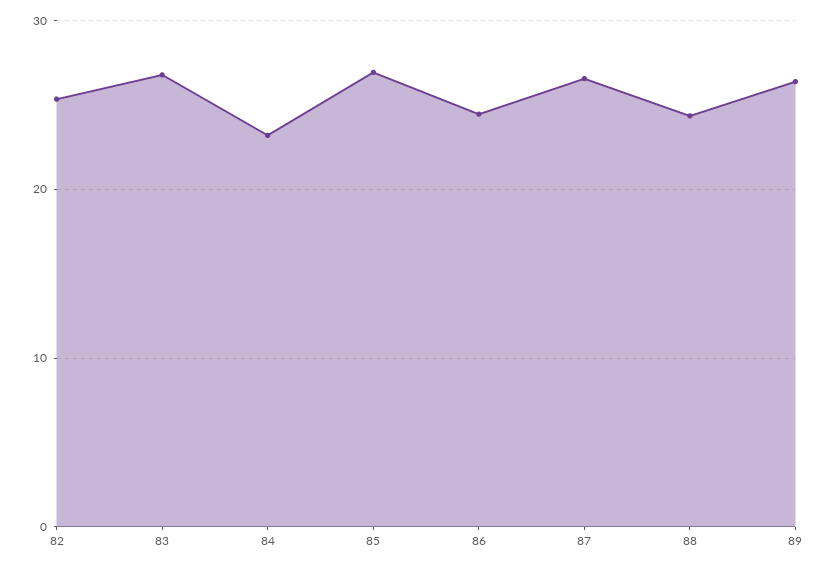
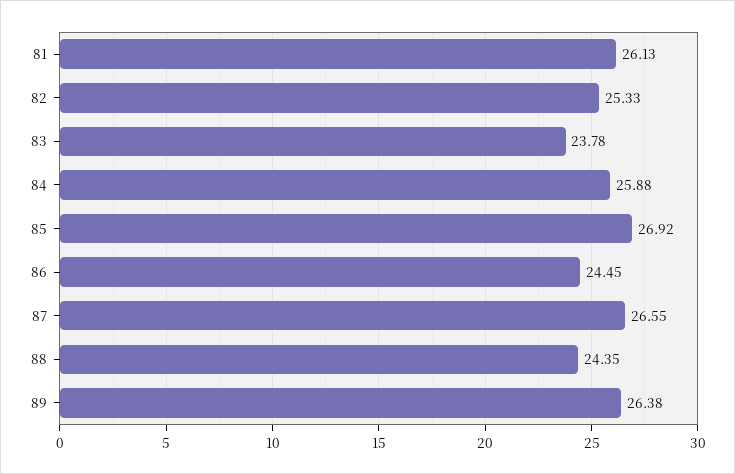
  {
    "82": 25.33,
-   "83": 27,
+   "83": 23.78,
-   "84": 23,
+   "84": 25.88,
    "85": 26.92,
    "86": 24.45,
    "87": 26.55,
    "88": 24.35,
-   "89": 26.38
+   "89": 26.38,
+   "81": 26.13
  }

